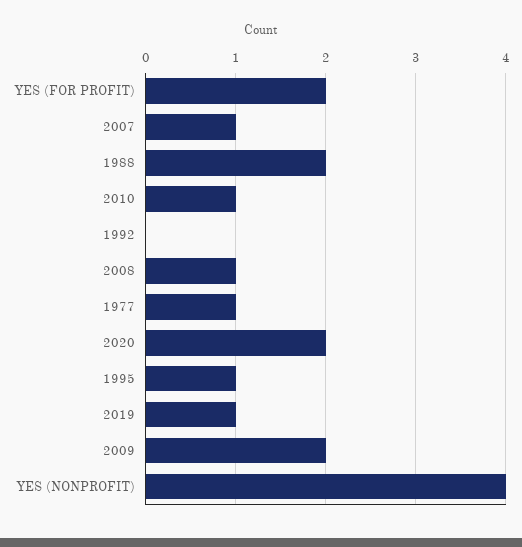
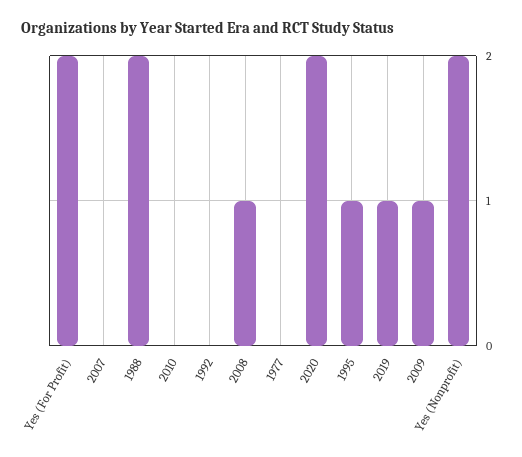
  {
    "YES (FOR PROFIT)": 2,
-   "2007": 1,
+   "2007": 0,
    "1988": 2,
-   "2010": 1,
+   "2010": 0,
    "1992": 0,
    "2008": 1,
-   "1977": 1,
+   "1977": 0,
    "2020": 2,
    "1995": 1,
    "2019": 1,
-   "2009": 2,
+   "2009": 1,
-   "YES (NONPROFIT)": 4
+   "YES (NONPROFIT)": 2
  }

